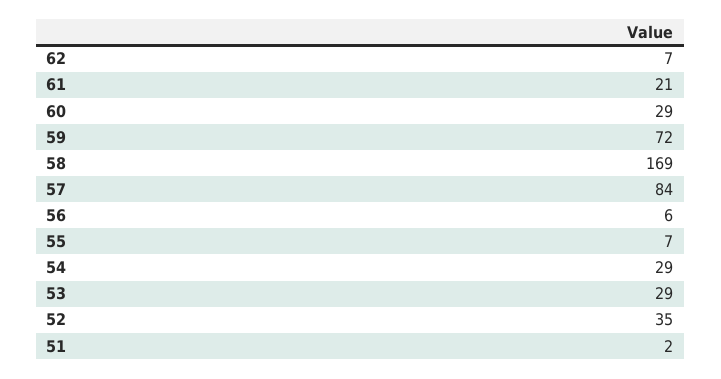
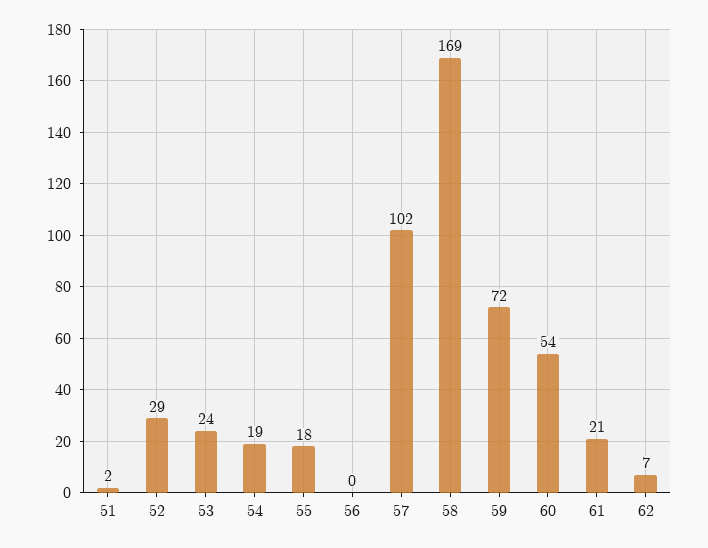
  {
    "62": 7,
    "61": 21,
-   "60": 29,
+   "60": 54,
    "59": 72,
    "58": 169,
-   "57": 84,
+   "57": 102,
-   "56": 6,
+   "56": 0,
-   "55": 7,
+   "55": 18,
-   "54": 29,
+   "54": 19,
-   "53": 29,
+   "53": 24,
-   "52": 35,
+   "52": 29,
    "51": 2
  }

